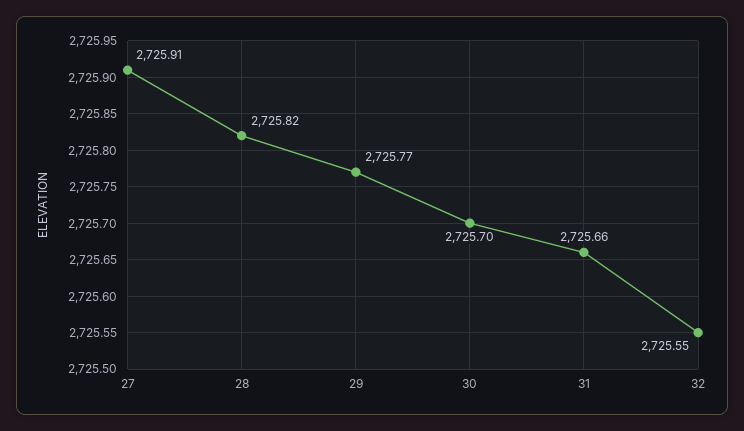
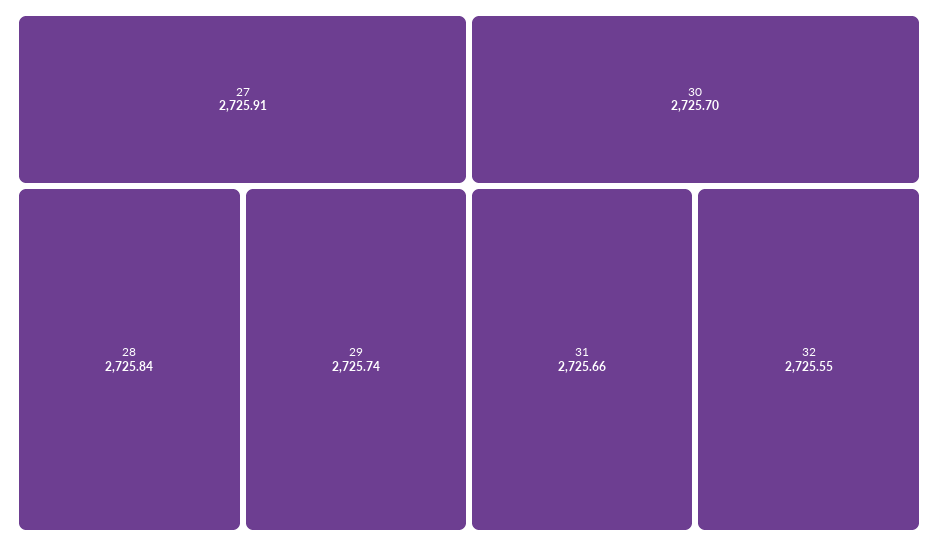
  {
    "27": 2725.91,
-   "28": 2725.82,
+   "28": 2725.84,
-   "29": 2725.77,
+   "29": 2725.74,
    "30": 2725.7,
    "31": 2725.66,
    "32": 2725.55
  }

